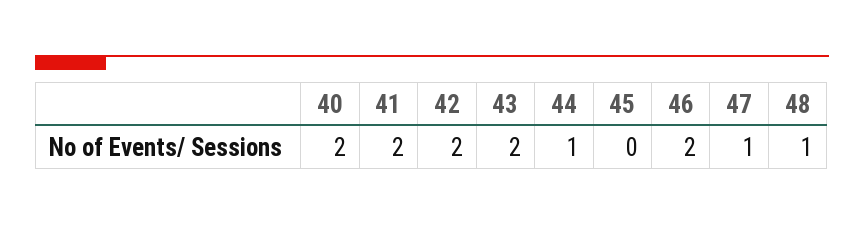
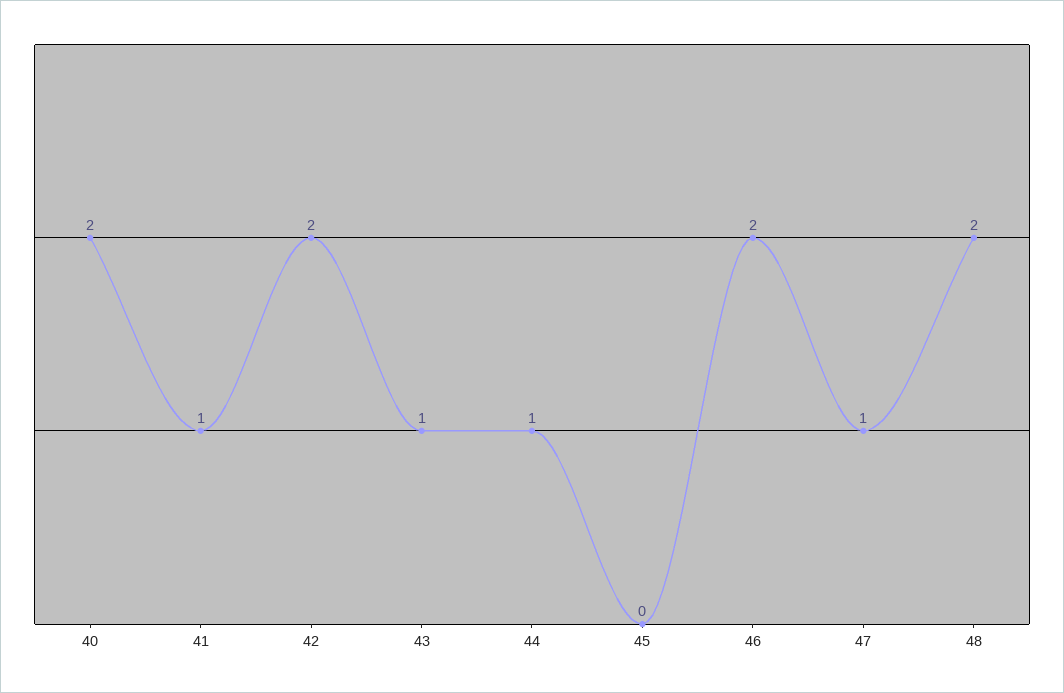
  {
    "40": 2,
-   "41": 2,
+   "41": 1,
    "42": 2,
-   "43": 2,
+   "43": 1,
    "44": 1,
    "45": 0,
    "46": 2,
    "47": 1,
-   "48": 1
+   "48": 2
  }

